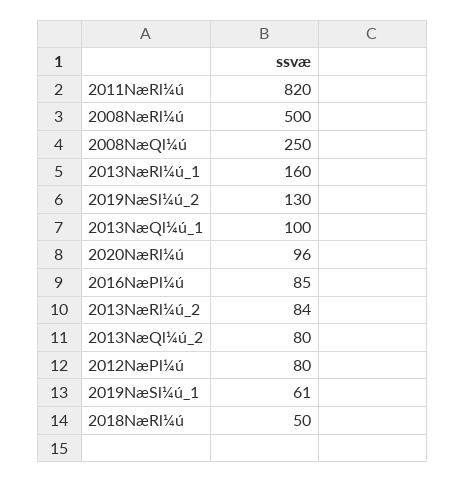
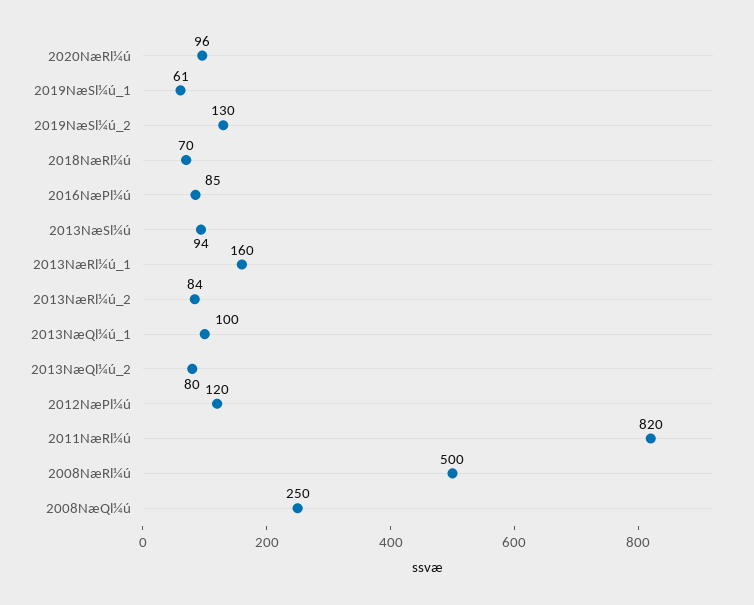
  {
    "2011NæRl¼ú": 820,
    "2008NæRl¼ú": 500,
    "2008NæQl¼ú": 250,
    "2013NæRl¼ú_1": 160,
    "2019NæSl¼ú_2": 130,
    "2013NæQl¼ú_1": 100,
    "2020NæRl¼ú": 96,
    "2016NæPl¼ú": 85,
    "2013NæRl¼ú_2": 84,
    "2013NæQl¼ú_2": 80,
-   "2012NæPl¼ú": 80,
+   "2012NæPl¼ú": 120,
    "2019NæSl¼ú_1": 61,
-   "2018NæRl¼ú": 50
+   "2018NæRl¼ú": 70,
+   "2013NæSl¼ú": 94
  }

